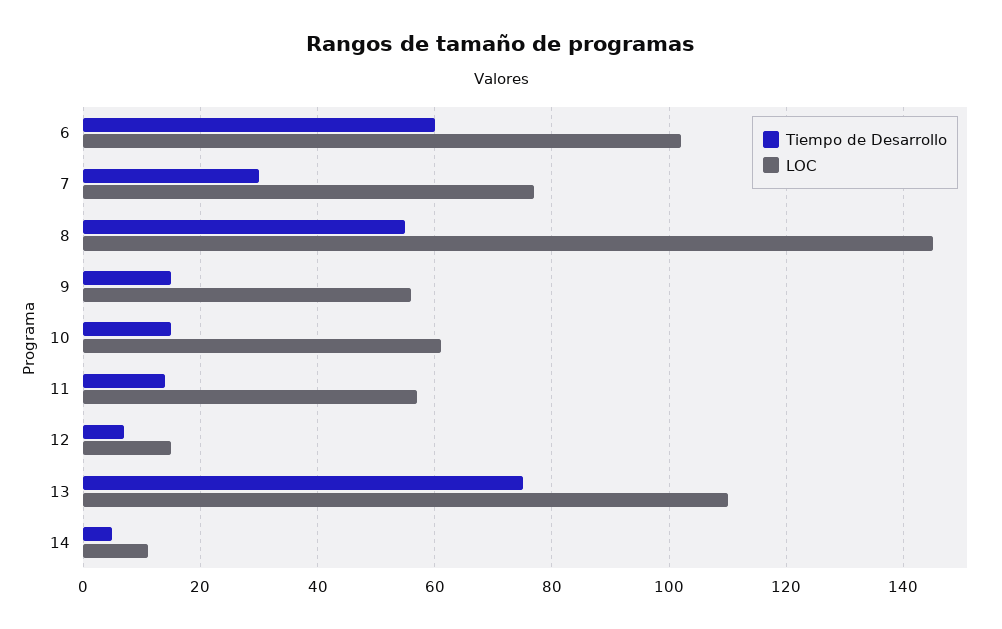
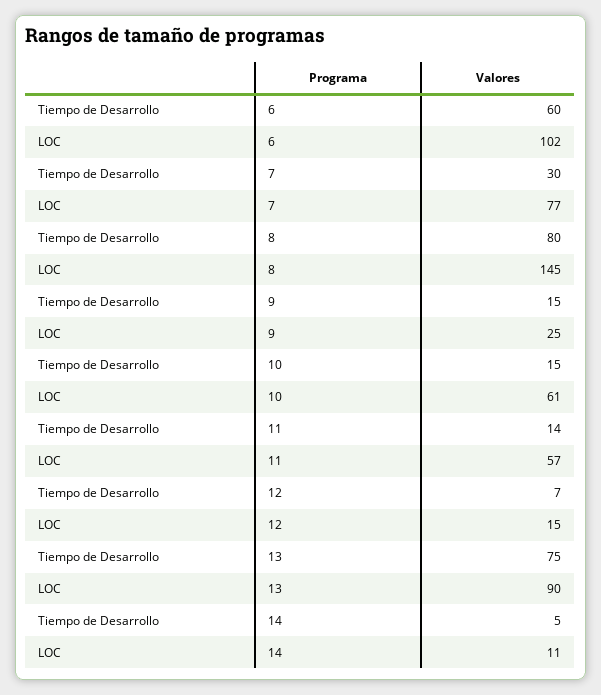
  {
    "Tiempo de Desarrollo": {
      "6": 60,
      "7": 30,
-     "8": 55,
+     "8": 80,
      "9": 15,
      "10": 15,
      "11": 14,
      "12": 7,
      "13": 75,
      "14": 5
    },
    "LOC": {
      "6": 102,
      "7": 77,
      "8": 145,
-     "9": 55,
+     "9": 25,
      "10": 61,
      "11": 57,
      "12": 15,
-     "13": 110,
+     "13": 90,
      "14": 11
    }
  }

